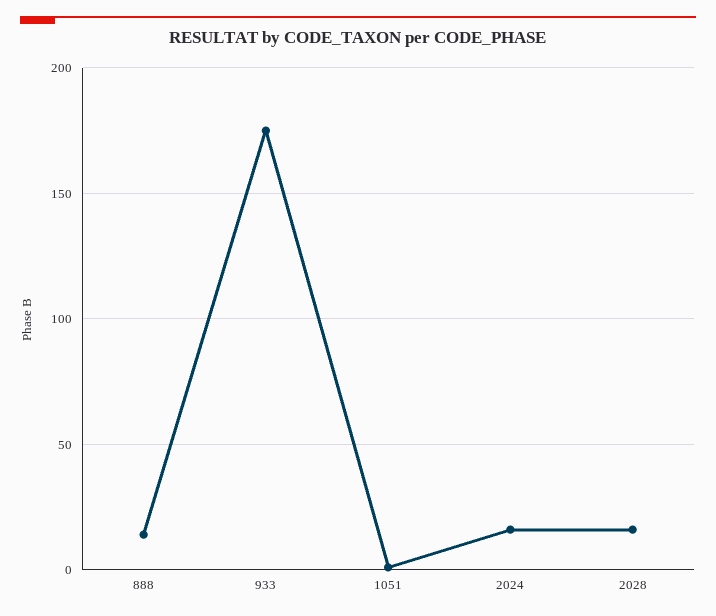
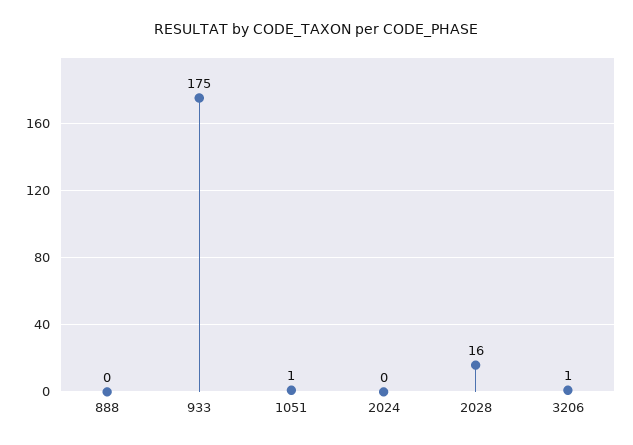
  {
-   "888": 15,
+   "888": 0,
    "933": 175,
    "1051": 1,
-   "2024": 15,
+   "2024": 0,
-   "2028": 16
+   "2028": 16,
+   "3206": 1
  }

